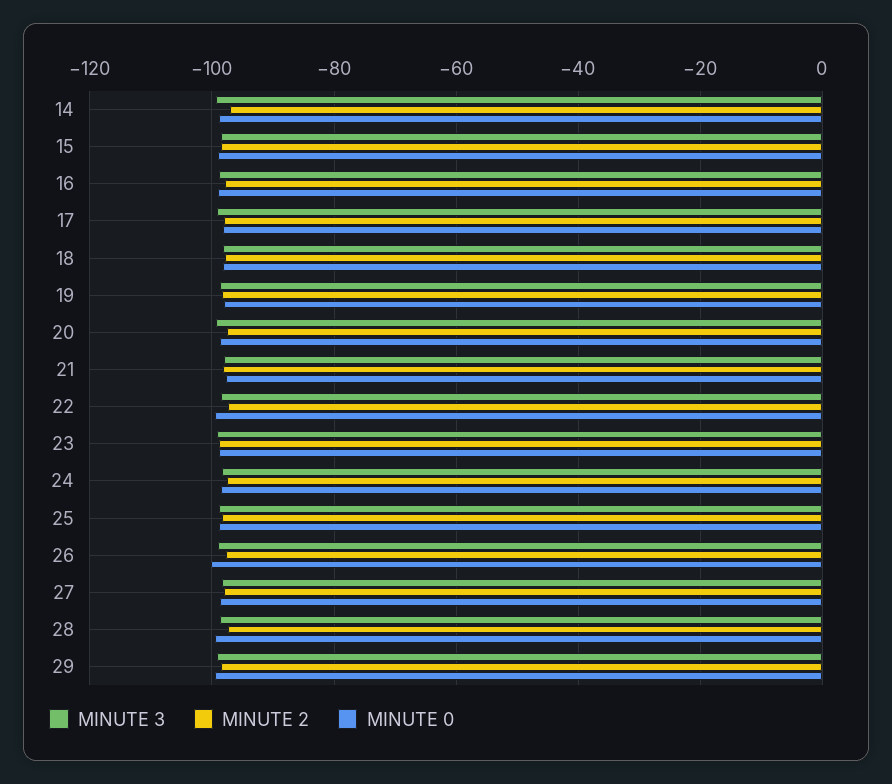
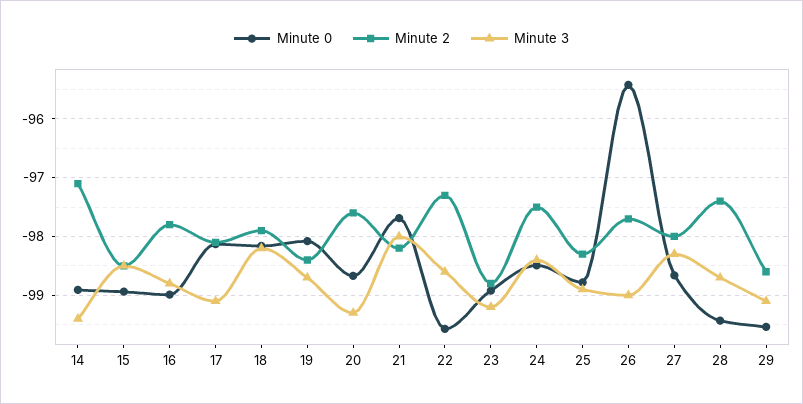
  {
    "MINUTE 3": {
      "14": -99.4,
      "15": -98.6,
      "16": -98.8,
      "17": -99.2,
      "18": -98.2,
      "19": -98.8,
      "20": -99.4,
      "21": -98,
      "22": -98.6,
      "23": -99.2,
      "24": -98.4,
      "25": -99,
      "26": -99,
      "27": -98.4,
      "28": -98.8,
      "29": -99.2
    },
    "MINUTE 2": {
      "14": -97.2,
      "15": -98.6,
      "16": -97.8,
      "17": -98.2,
      "18": -98,
      "19": -98.4,
      "20": -97.6,
      "21": -98.2,
      "22": -97.4,
      "23": -98.8,
      "24": -97.6,
      "25": -98.4,
      "26": -97.8,
      "27": -98,
      "28": -97.4,
      "29": -98.6
    },
    "MINUTE 0": {
      "14": -99,
      "15": -99,
      "16": -99,
      "17": -98.2,
      "18": -98.2,
      "19": -98,
      "20": -98.6,
      "21": -97.6,
      "22": -99.6,
      "23": -99,
      "24": -98.4,
      "25": -98.8,
-     "26": -100,
+     "26": -95.4,
      "27": -98.6,
      "28": -99.4,
      "29": -99.6
    }
  }

